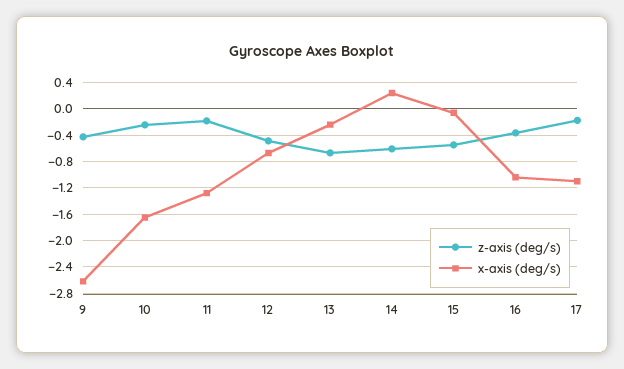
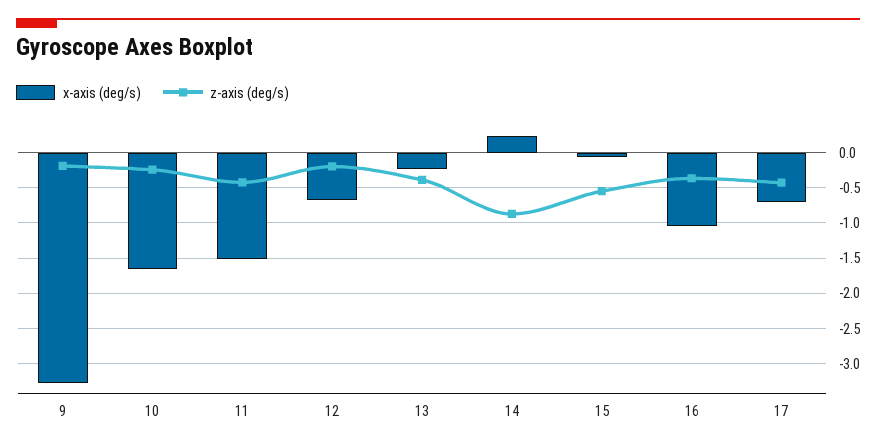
  {
    "z-axis (deg/s)": {
-     "9": -0.4,
+     "9": -0.2,
      "10": -0.2,
-     "11": -0.2,
+     "11": -0.4,
-     "12": -0.5,
+     "12": -0.2,
-     "13": -0.7,
+     "13": -0.4,
-     "14": -0.6,
+     "14": -0.9,
      "15": -0.5,
      "16": -0.4,
-     "17": -0.2
+     "17": -0.4
    },
    "x-axis (deg/s)": {
-     "9": -2.6,
+     "9": -3.3,
      "10": -1.7,
-     "11": -1.3,
+     "11": -1.5,
      "12": -0.7,
      "13": -0.2,
      "14": 0.2,
      "15": -0.1,
      "16": -1,
-     "17": -1.1
+     "17": -0.7
    }
  }

